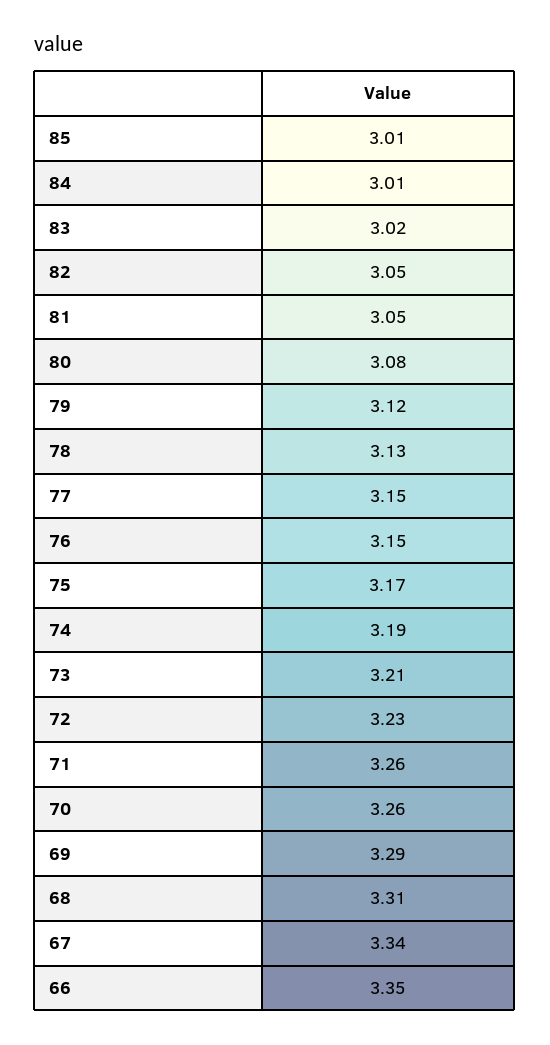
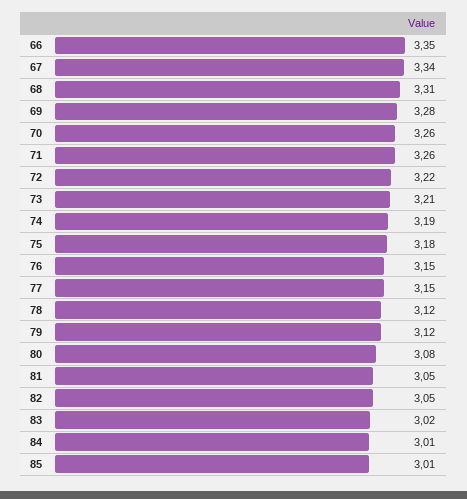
  {
    "85": 3.01,
    "84": 3.01,
    "83": 3.02,
    "82": 3.05,
    "81": 3.05,
    "80": 3.08,
    "79": 3.12,
-   "78": 3.13,
+   "78": 3.12,
    "77": 3.15,
    "76": 3.15,
-   "75": 3.17,
+   "75": 3.18,
    "74": 3.19,
    "73": 3.21,
-   "72": 3.23,
+   "72": 3.22,
    "71": 3.26,
    "70": 3.26,
-   "69": 3.29,
+   "69": 3.28,
    "68": 3.31,
    "67": 3.34,
    "66": 3.35
  }

